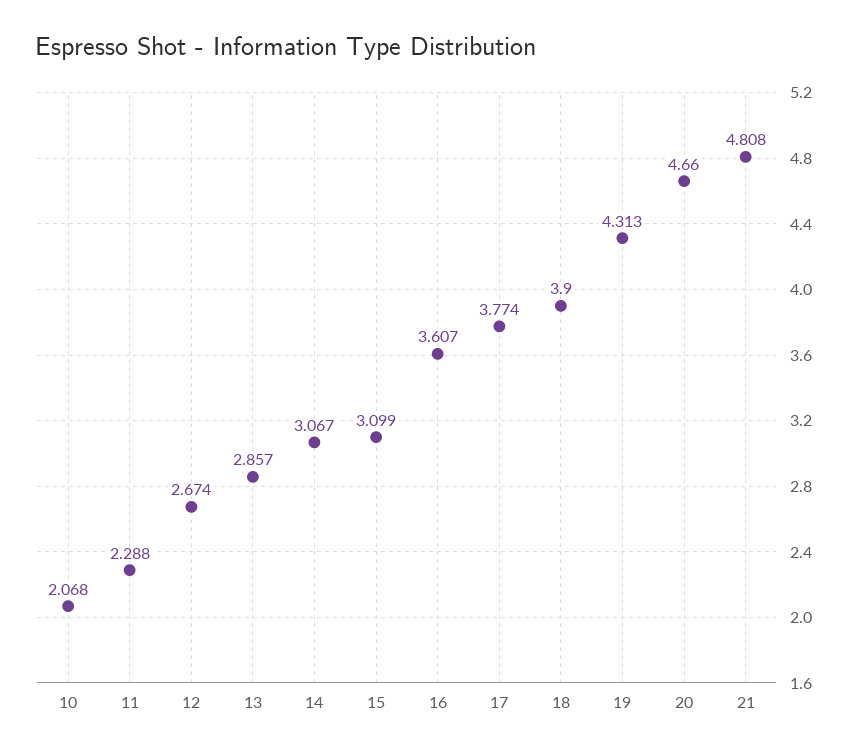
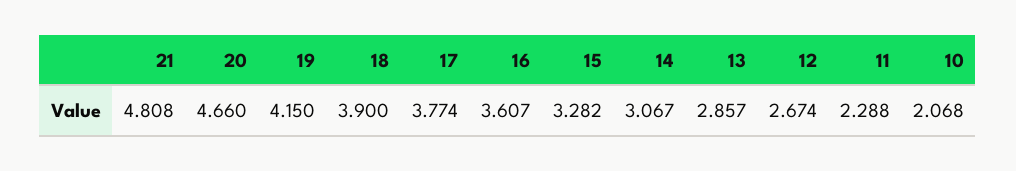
  {
    "10": 2.068,
    "11": 2.288,
    "12": 2.674,
    "13": 2.857,
    "14": 3.067,
-   "15": 3.099,
+   "15": 3.282,
    "16": 3.607,
    "17": 3.774,
    "18": 3.9,
-   "19": 4.313,
+   "19": 4.15,
    "20": 4.66,
    "21": 4.808
  }

